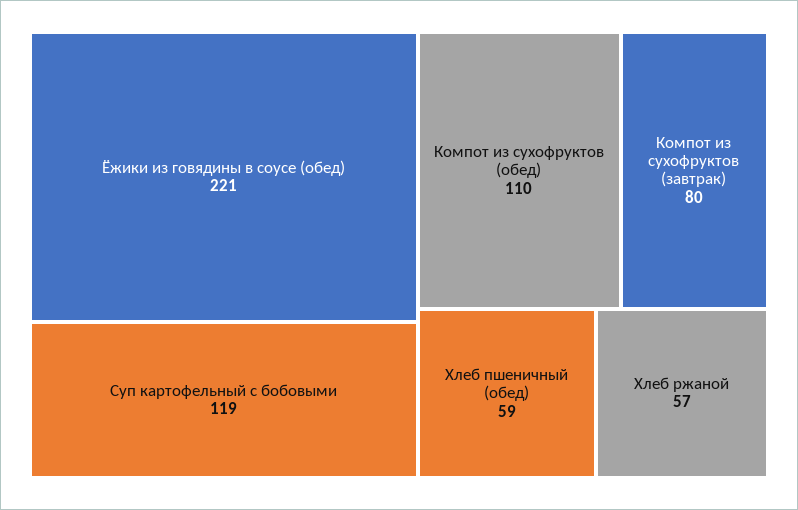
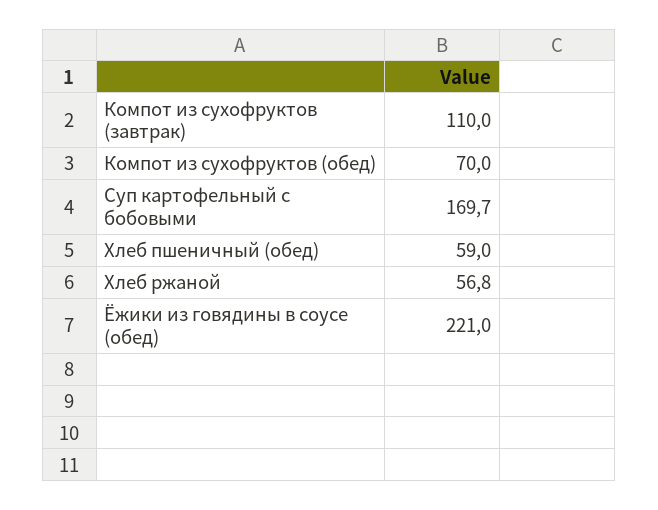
  {
    "Ёжики из говядины в соусе (обед)": 221,
-   "Суп картофельный с бобовыми": 119,
+   "Суп картофельный с бобовыми": 169.7,
-   "Компот из сухофруктов (обед)": 110,
+   "Компот из сухофруктов (обед)": 70,
-   "Компот из сухофруктов (завтрак)": 80,
+   "Компот из сухофруктов (завтрак)": 110,
    "Хлеб пшеничный (обед)": 59,
    "Хлеб ржаной": 56.8
  }

